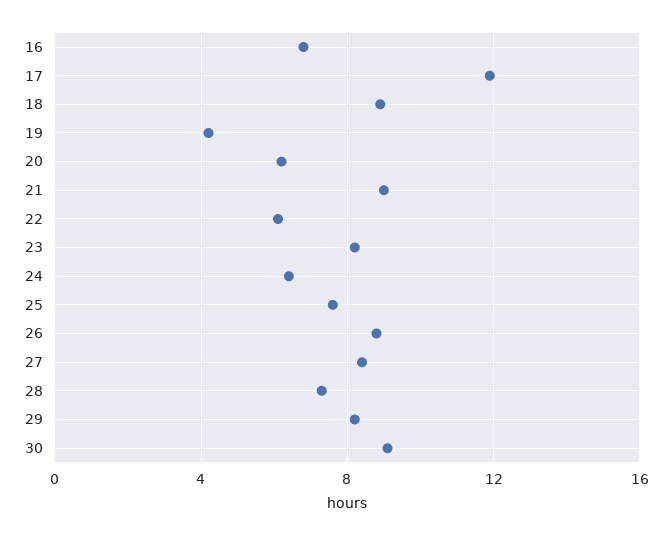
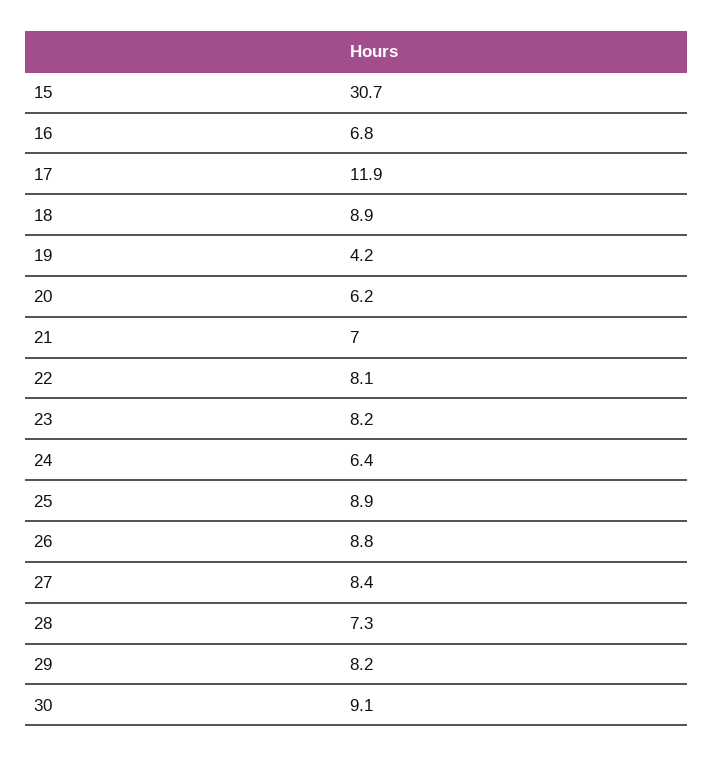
  {
    "16": 6.8,
    "17": 11.9,
    "18": 8.9,
    "19": 4.2,
    "20": 6.2,
-   "21": 9,
+   "21": 7,
-   "22": 6,
+   "22": 8.1,
    "23": 8.2,
    "24": 6.4,
-   "25": 7.5,
+   "25": 8.9,
    "26": 8.8,
    "27": 8.4,
    "28": 7.3,
    "29": 8.2,
-   "30": 9.1
+   "30": 9.1,
+   "15": 30.7
  }

